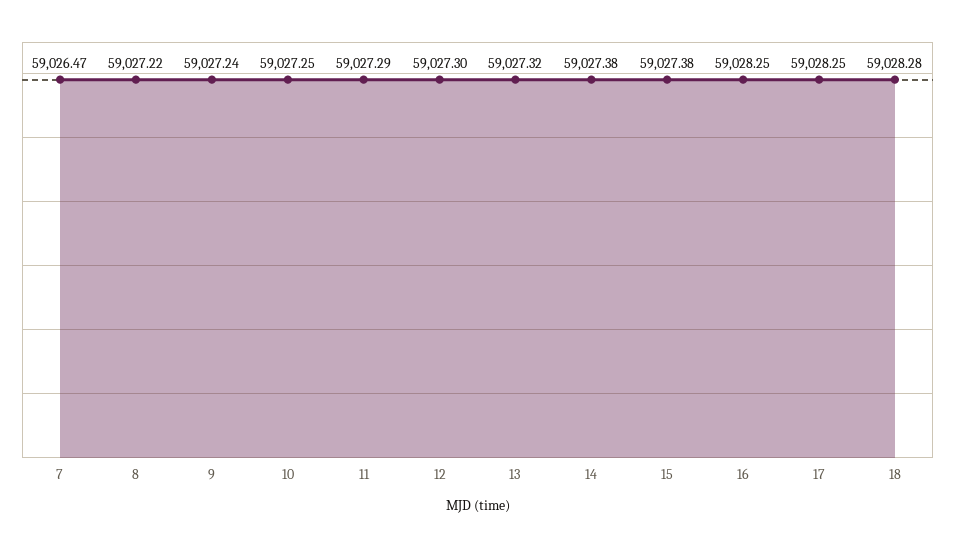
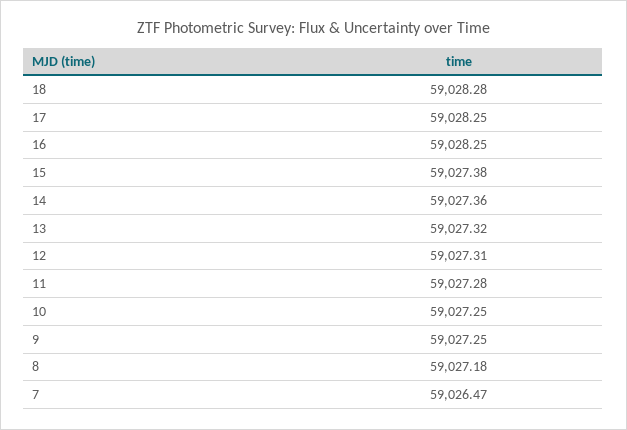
  {
    "7": 59026.47,
-   "8": 59027.22,
+   "8": 59027.18,
-   "9": 59027.24,
+   "9": 59027.25,
    "10": 59027.25,
-   "11": 59027.29,
+   "11": 59027.28,
-   "12": 59027.3,
+   "12": 59027.31,
    "13": 59027.32,
-   "14": 59027.38,
+   "14": 59027.36,
    "15": 59027.38,
    "16": 59028.25,
    "17": 59028.25,
    "18": 59028.28
  }

